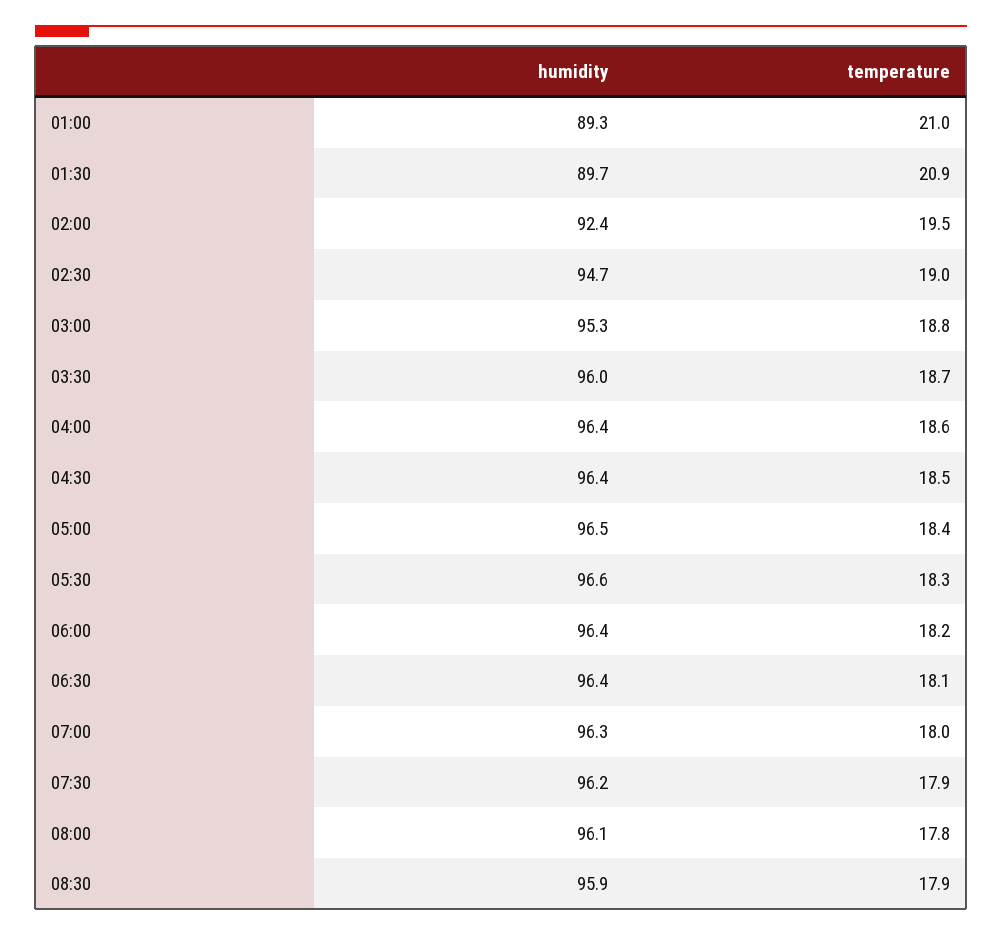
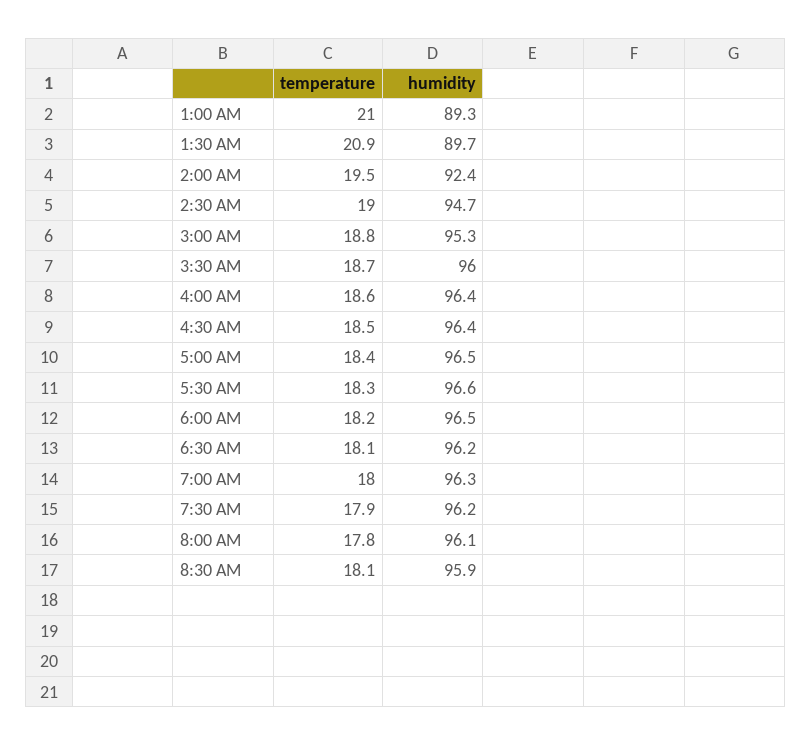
  {
    "humidity": {
      "01:00": 89.3,
      "01:30": 89.7,
      "02:00": 92.4,
      "02:30": 94.7,
      "03:00": 95.3,
      "03:30": 96,
      "04:00": 96.4,
      "04:30": 96.4,
      "05:00": 96.5,
      "05:30": 96.6,
-     "06:00": 96.4,
+     "06:00": 96.5,
-     "06:30": 96.4,
+     "06:30": 96.2,
      "07:00": 96.3,
      "07:30": 96.2,
      "08:00": 96.1,
      "08:30": 95.9
    },
    "temperature": {
      "01:00": 21,
      "01:30": 20.9,
      "02:00": 19.5,
      "02:30": 19,
      "03:00": 18.8,
      "03:30": 18.7,
      "04:00": 18.6,
      "04:30": 18.5,
      "05:00": 18.4,
      "05:30": 18.3,
      "06:00": 18.2,
      "06:30": 18.1,
      "07:00": 18,
      "07:30": 17.9,
      "08:00": 17.8,
-     "08:30": 17.9
+     "08:30": 18.1
    }
  }

